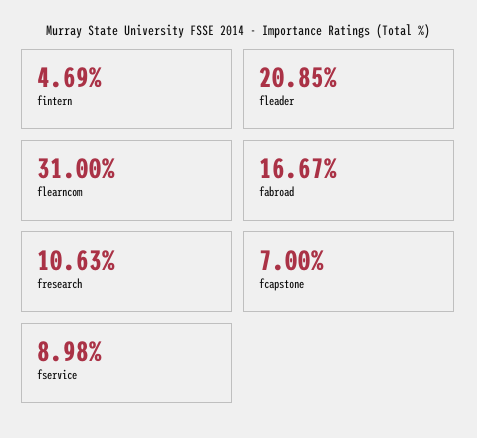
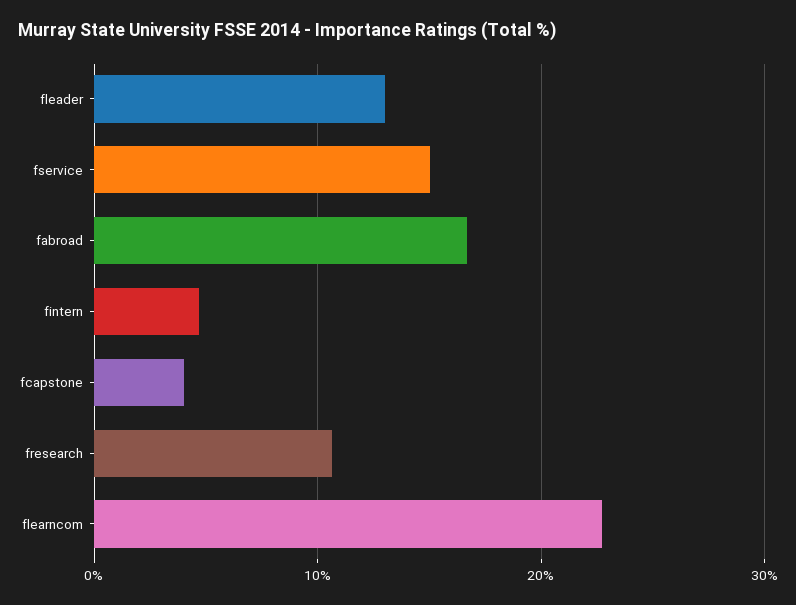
  {
    "fintern": 4.69,
-   "fleader": 20.85,
+   "fleader": 13,
-   "flearncom": 31,
+   "flearncom": 23,
    "fabroad": 16.67,
    "fresearch": 10.63,
-   "fcapstone": 7,
+   "fcapstone": 4,
-   "fservice": 8.98
+   "fservice": 15
  }

